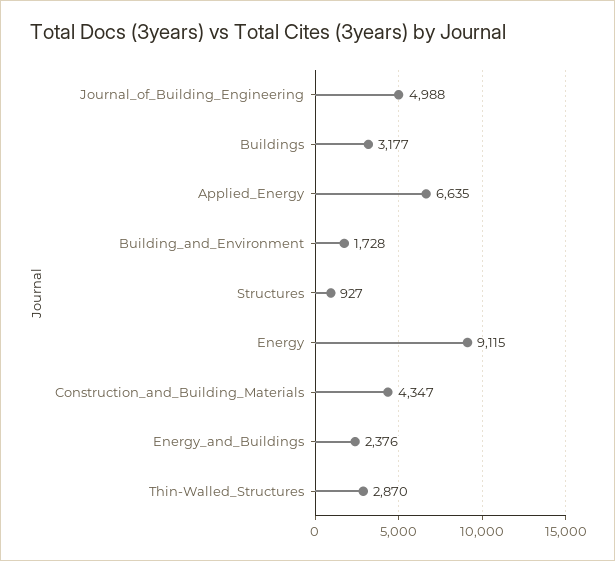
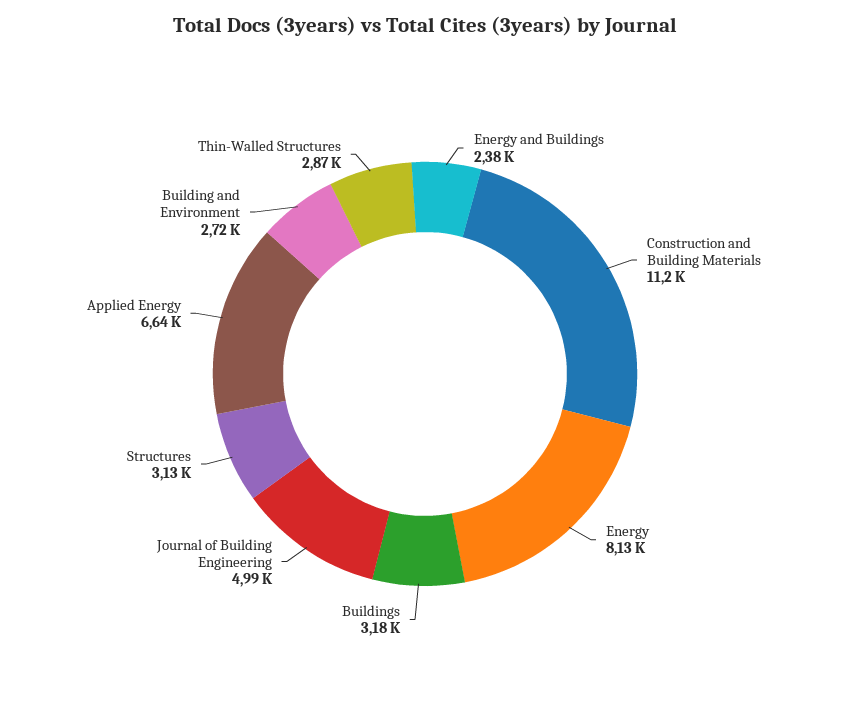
  {
    "Journal_of_Building_Engineering": 4988,
    "Buildings": 3177,
    "Applied_Energy": 6635,
-   "Building_and_Environment": 1728,
+   "Building_and_Environment": 2720,
-   "Structures": 927,
+   "Structures": 3130,
-   "Energy": 9115,
+   "Energy": 8130,
-   "Construction_and_Building_Materials": 4347,
+   "Construction_and_Building_Materials": 11200,
    "Energy_and_Buildings": 2376,
    "Thin-Walled_Structures": 2870
  }

